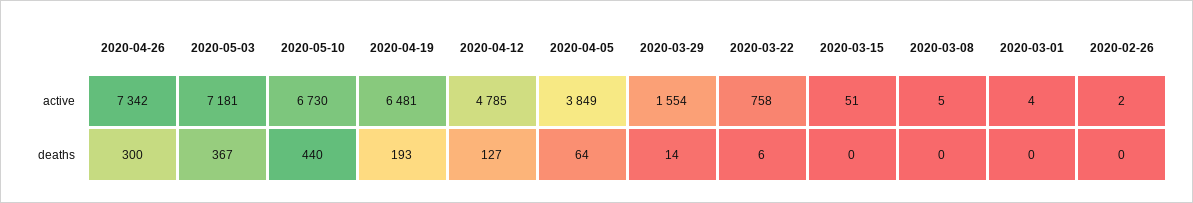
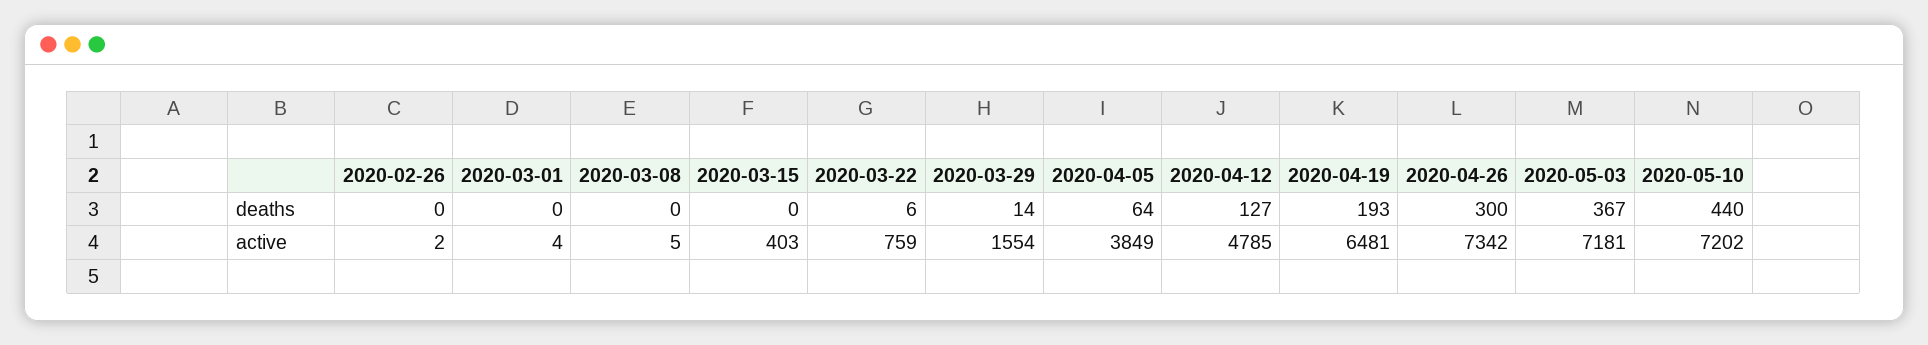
  {
    "2020-04-26": {
      "active": 7342,
      "deaths": 300
    },
    "2020-05-03": {
      "active": 7181,
      "deaths": 367
    },
    "2020-05-10": {
-     "active": 6730,
+     "active": 7202,
      "deaths": 440
    },
    "2020-04-19": {
      "active": 6481,
      "deaths": 193
    },
    "2020-04-12": {
      "active": 4785,
      "deaths": 127
    },
    "2020-04-05": {
      "active": 3849,
      "deaths": 64
    },
    "2020-03-29": {
      "active": 1554,
      "deaths": 14
    },
    "2020-03-22": {
-     "active": 758,
+     "active": 759,
      "deaths": 6
    },
    "2020-03-15": {
-     "active": 51,
+     "active": 403,
      "deaths": 0
    },
    "2020-03-08": {
      "active": 5,
      "deaths": 0
    },
    "2020-03-01": {
      "active": 4,
      "deaths": 0
    },
    "2020-02-26": {
      "active": 2,
      "deaths": 0
    }
  }

